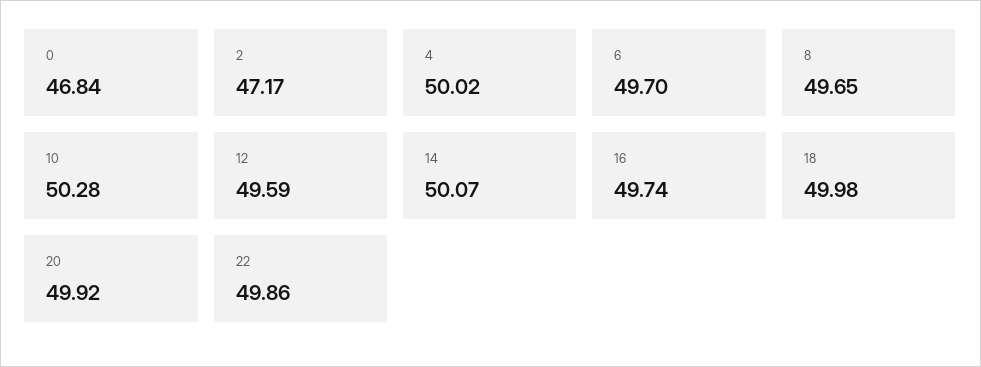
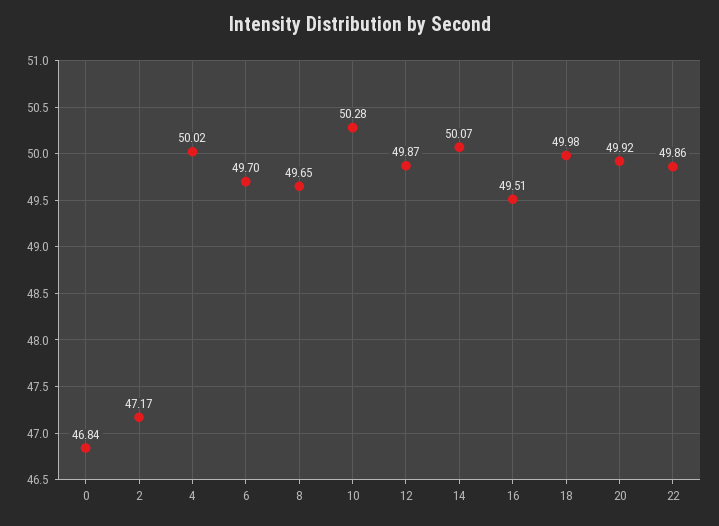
  {
    "0": 46.84,
    "2": 47.17,
    "4": 50.02,
    "6": 49.7,
    "8": 49.65,
    "10": 50.28,
-   "12": 49.59,
+   "12": 49.87,
    "14": 50.07,
-   "16": 49.74,
+   "16": 49.51,
    "18": 49.98,
    "20": 49.92,
    "22": 49.86
  }

